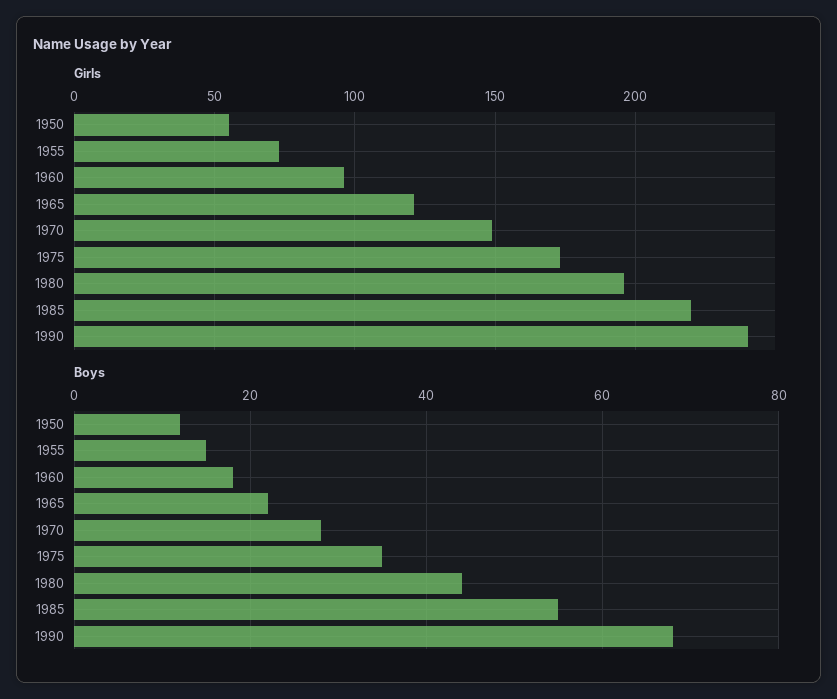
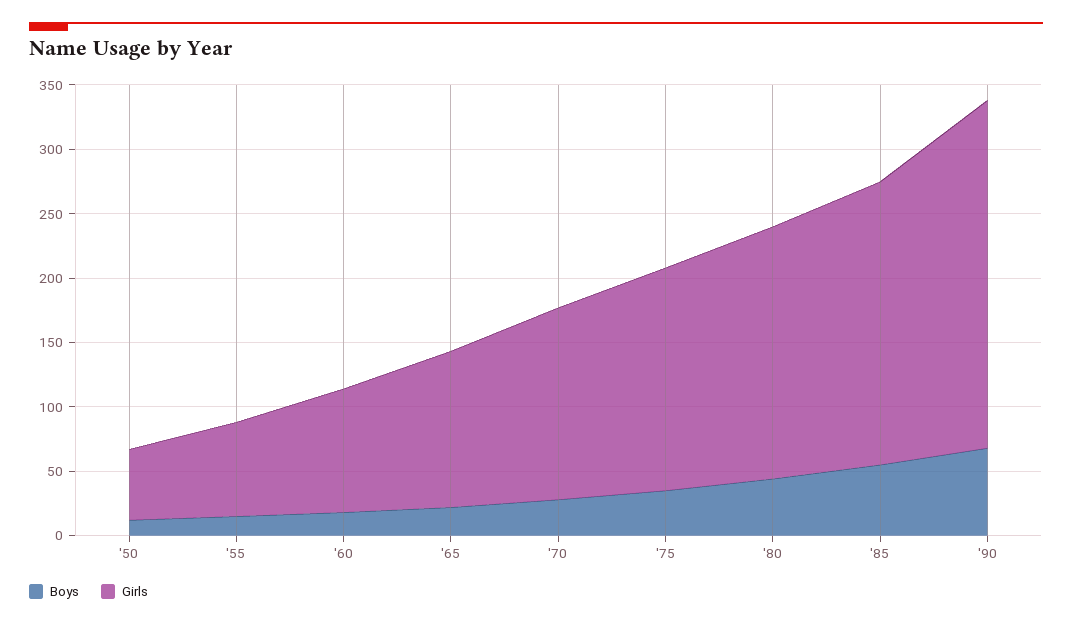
  {
    "Girls": {
      "1950": 55,
      "1955": 75,
      "1960": 95,
      "1965": 120,
      "1970": 150,
      "1975": 175,
      "1980": 195,
      "1985": 220,
-     "1990": 240
+     "1990": 270
    },
    "Boys": {
      "1950": 10,
      "1955": 15,
      "1960": 20,
      "1965": 20,
      "1970": 30,
      "1975": 35,
      "1980": 45,
      "1985": 55,
      "1990": 70
    }
  }

